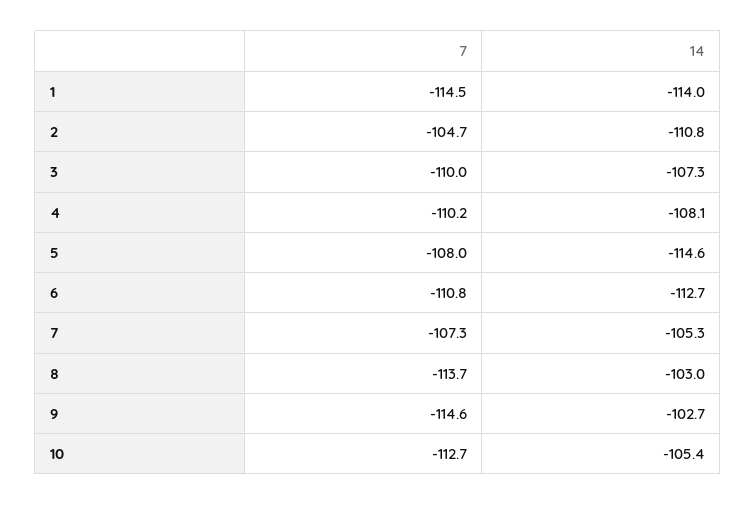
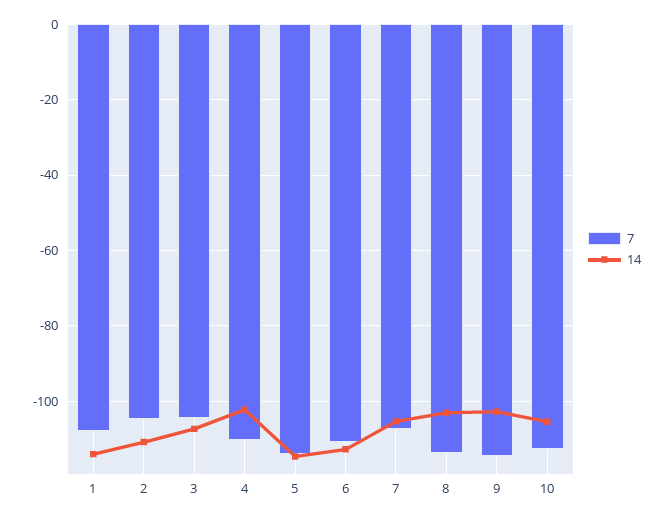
  {
    "7": {
-     "1": -114.5,
+     "1": -108,
      "2": -104.7,
-     "3": -110,
+     "3": -104,
      "4": -110.2,
-     "5": -108,
+     "5": -114,
      "6": -110.8,
      "7": -107.3,
      "8": -113.7,
      "9": -114.6,
      "10": -112.7
    },
    "14": {
      "1": -114,
      "2": -110.8,
      "3": -107.3,
-     "4": -108.1,
+     "4": -102,
      "5": -114.6,
      "6": -112.7,
      "7": -105.3,
      "8": -103,
      "9": -102.7,
      "10": -105.4
    }
  }

